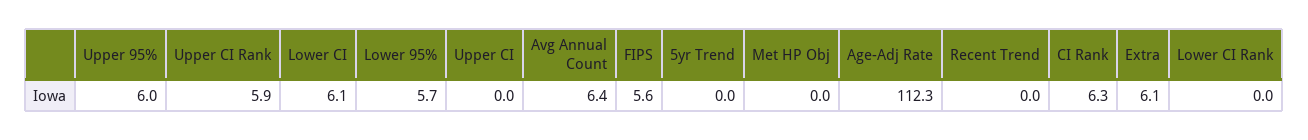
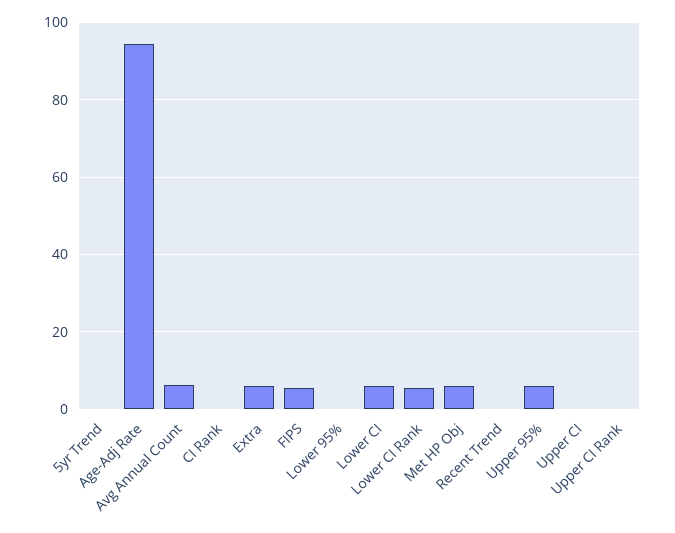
  {
    "Upper 95%": 6,
-   "Upper CI Rank": 5.9,
+   "Upper CI Rank": 0,
    "Lower CI": 6.1,
-   "Lower 95%": 5.7,
+   "Lower 95%": 0,
    "Upper CI": 0,
    "Avg Annual Count": 6.4,
    "FIPS": 5.6,
    "5yr Trend": 0,
-   "Met HP Obj": 0,
+   "Met HP Obj": 6,
-   "Age-Adj Rate": 112.3,
+   "Age-Adj Rate": 94,
    "Recent Trend": 0,
-   "CI Rank": 6.3,
+   "CI Rank": 0,
    "Extra": 6.1,
-   "Lower CI Rank": 0
+   "Lower CI Rank": 6
  }

